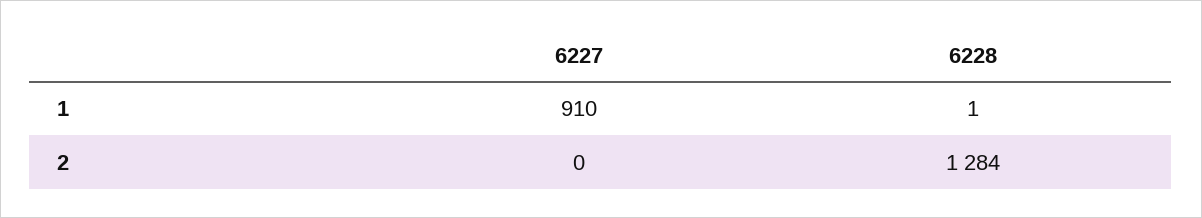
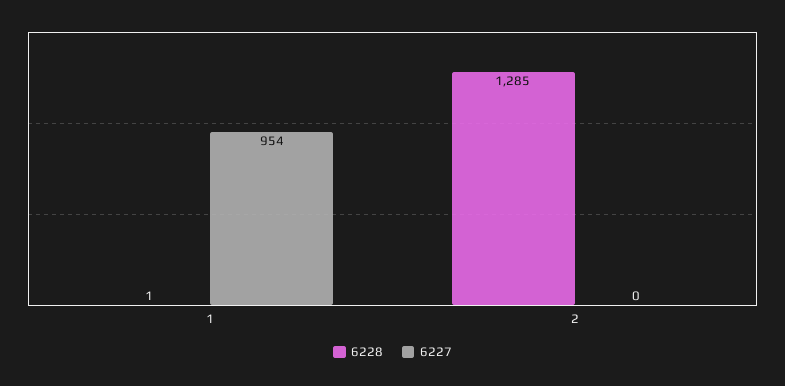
  {
    "6227": {
-     "1": 910,
+     "1": 954,
      "2": 0
    },
    "6228": {
      "1": 1,
-     "2": 1284
+     "2": 1285
    }
  }

